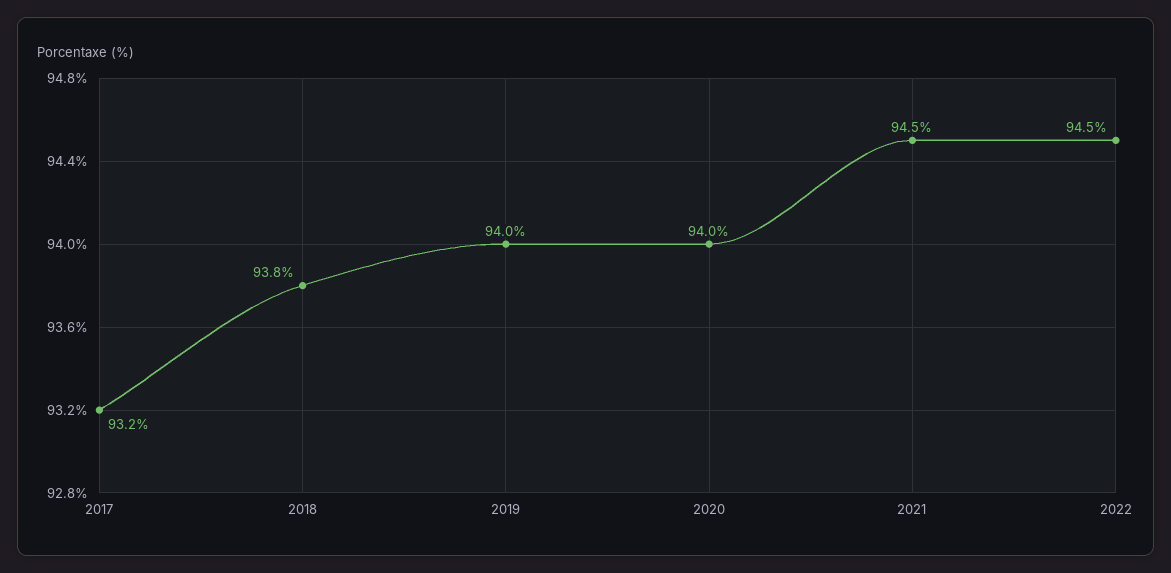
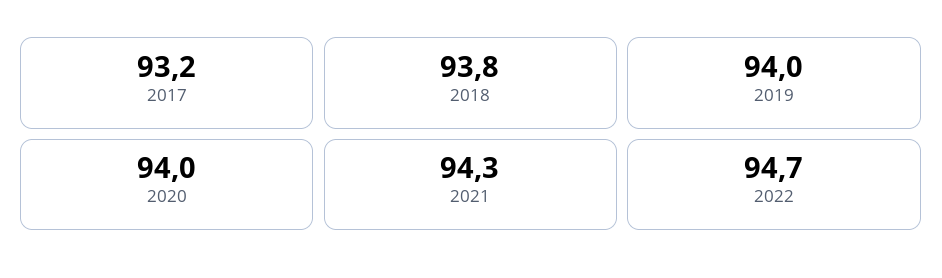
  {
    "2017": 93.2,
    "2018": 93.8,
    "2019": 94,
    "2020": 94,
-   "2021": 94.5,
+   "2021": 94.3,
-   "2022": 94.5
+   "2022": 94.7
  }

